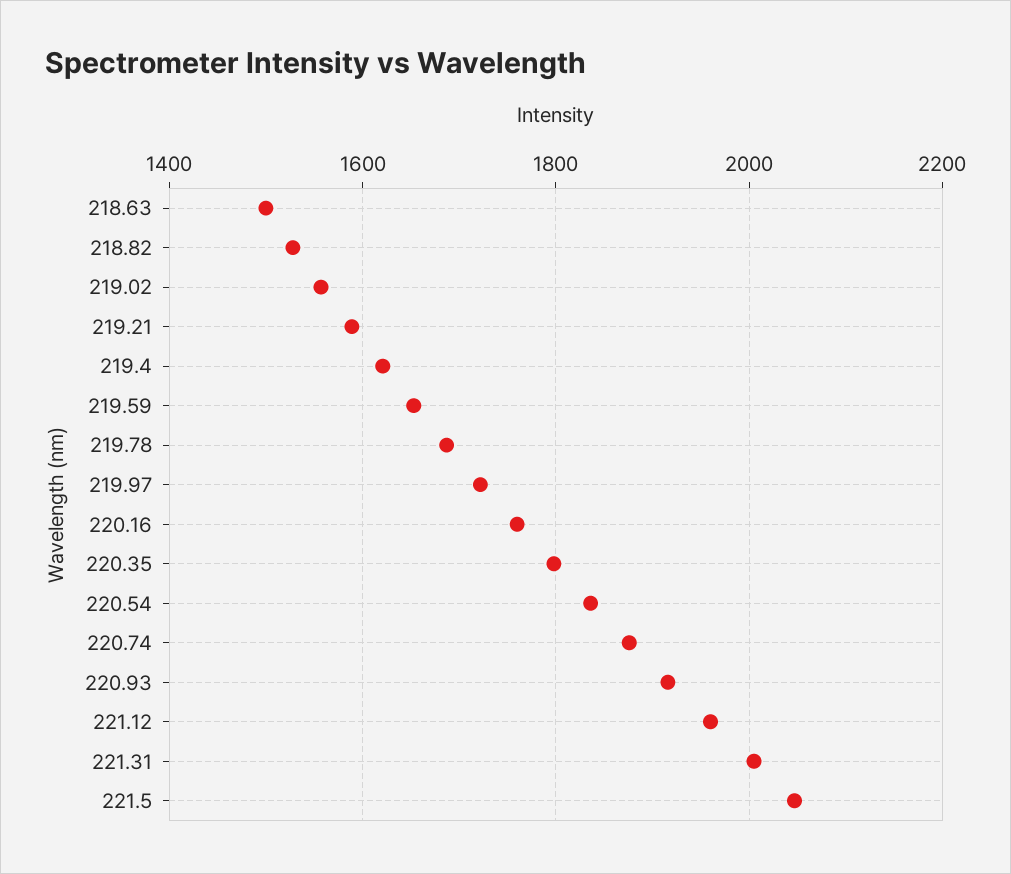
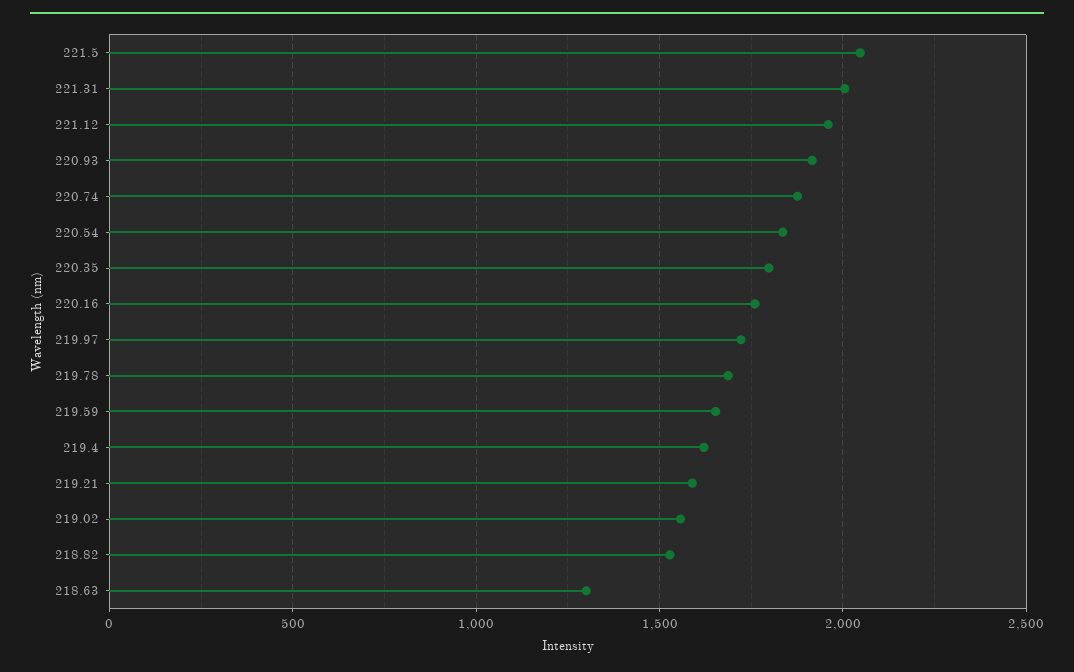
  {
-   "218.63": 1500,
+   "218.63": 1300,
    "218.82": 1520,
    "219.02": 1560,
    "219.21": 1580,
    "219.4": 1620,
    "219.59": 1660,
    "219.78": 1680,
    "219.97": 1720,
    "220.16": 1760,
    "220.35": 1800,
    "220.54": 1840,
    "220.74": 1880,
    "220.93": 1920,
    "221.12": 1960,
    "221.31": 2000,
    "221.5": 2040
  }

